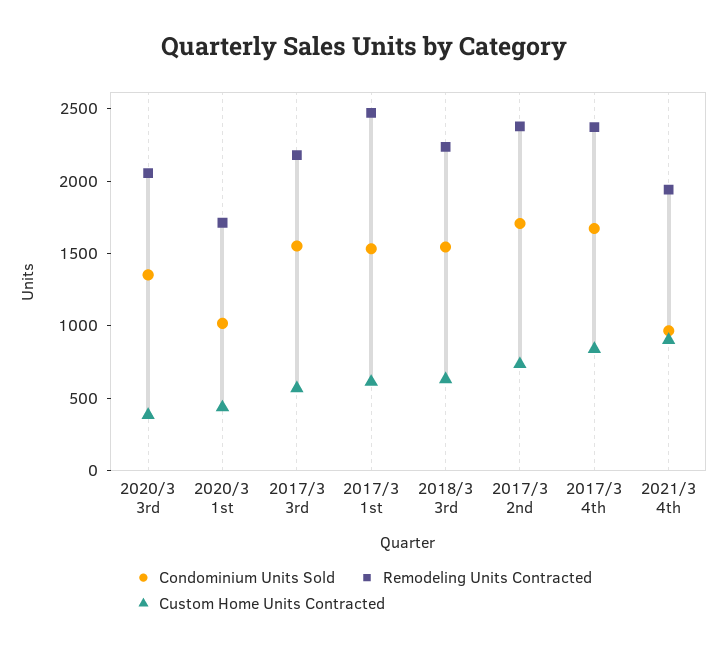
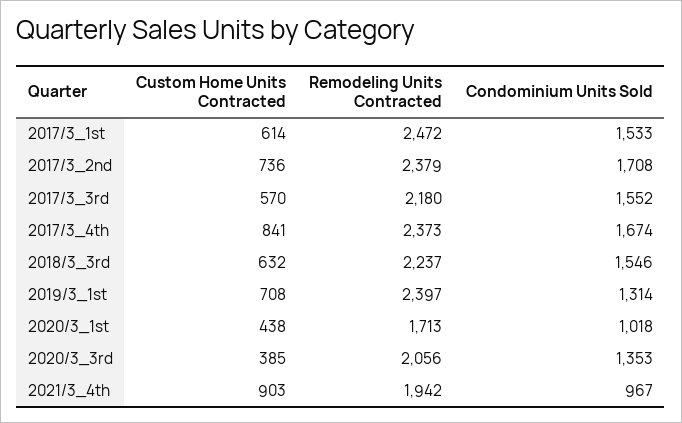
  {
    "Condominium Units Sold": {
      "2020/3 3rd": 1353,
      "2020/3 1st": 1018,
      "2017/3 3rd": 1552,
      "2017/3 1st": 1533,
      "2018/3 3rd": 1546,
      "2017/3 2nd": 1708,
      "2017/3 4th": 1674,
-     "2021/3 4th": 967
+     "2021/3 4th": 967,
+     "2019/3_1st": 1314
    },
    "Remodeling Units Contracted": {
      "2020/3 3rd": 2056,
      "2020/3 1st": 1713,
      "2017/3 3rd": 2180,
      "2017/3 1st": 2472,
      "2018/3 3rd": 2237,
      "2017/3 2nd": 2379,
      "2017/3 4th": 2373,
-     "2021/3 4th": 1942
+     "2021/3 4th": 1942,
+     "2019/3_1st": 2397
    },
    "Custom Home Units Contracted": {
      "2020/3 3rd": 385,
      "2020/3 1st": 438,
      "2017/3 3rd": 570,
      "2017/3 1st": 614,
      "2018/3 3rd": 632,
      "2017/3 2nd": 736,
      "2017/3 4th": 841,
-     "2021/3 4th": 903
+     "2021/3 4th": 903,
+     "2019/3_1st": 708
    }
  }

